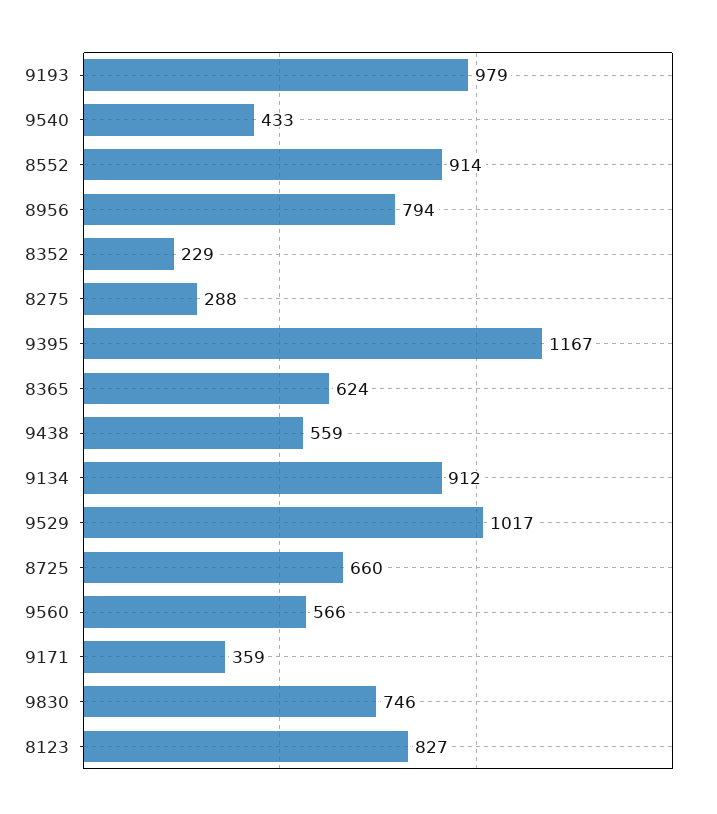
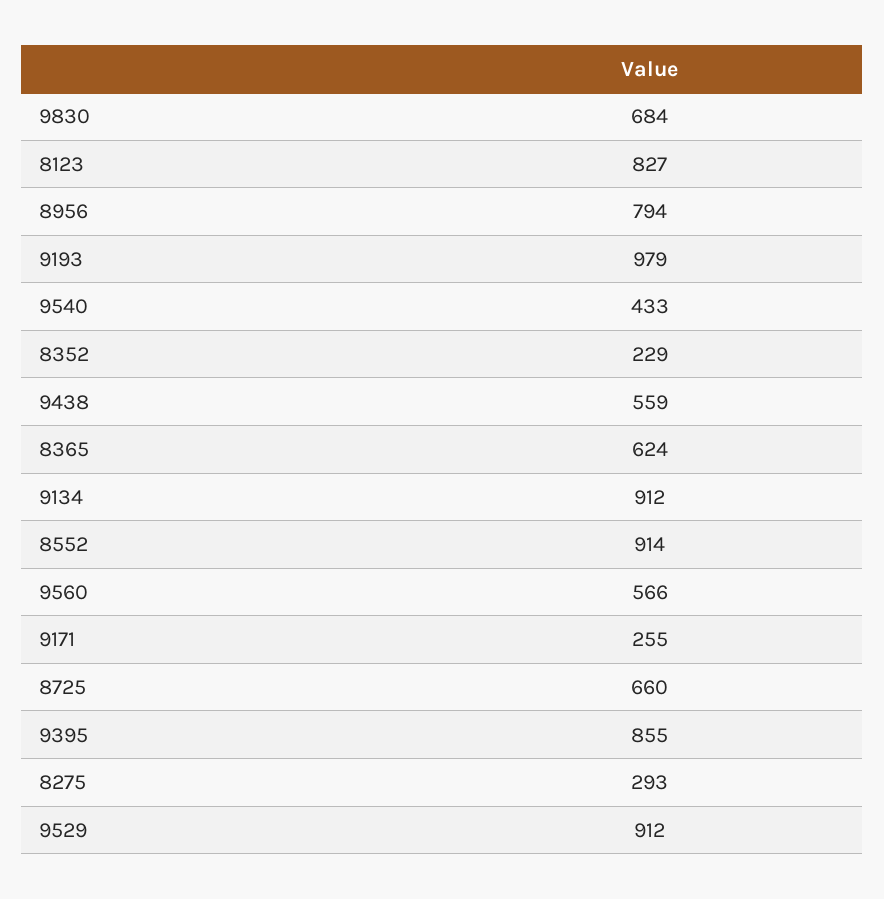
  {
    "9193": 979,
    "9540": 433,
    "8552": 914,
    "8956": 794,
    "8352": 229,
-   "8275": 288,
+   "8275": 293,
-   "9395": 1167,
+   "9395": 855,
    "8365": 624,
    "9438": 559,
    "9134": 912,
-   "9529": 1017,
+   "9529": 912,
    "8725": 660,
    "9560": 566,
-   "9171": 359,
+   "9171": 255,
-   "9830": 746,
+   "9830": 684,
    "8123": 827
  }

